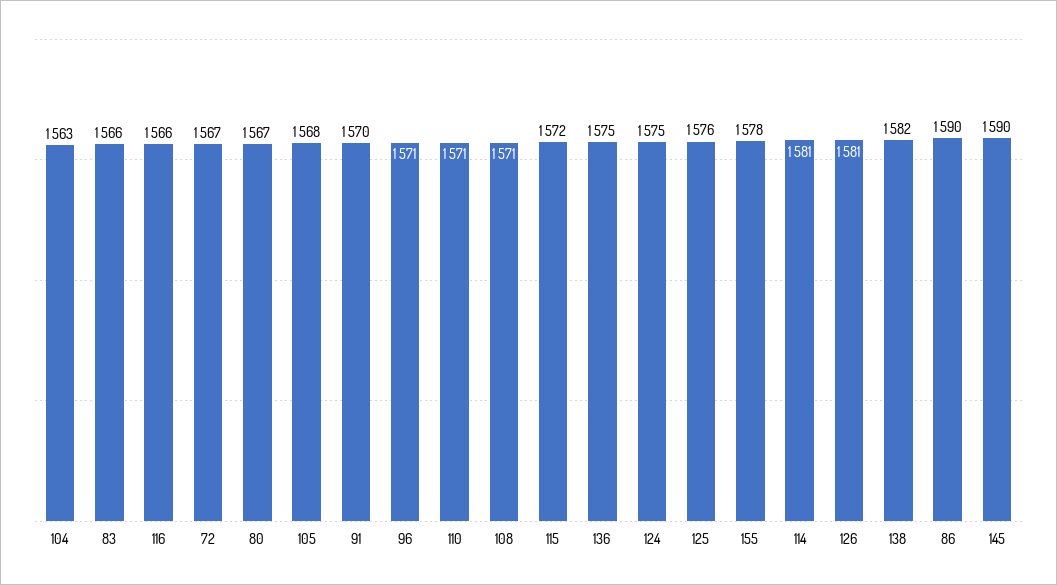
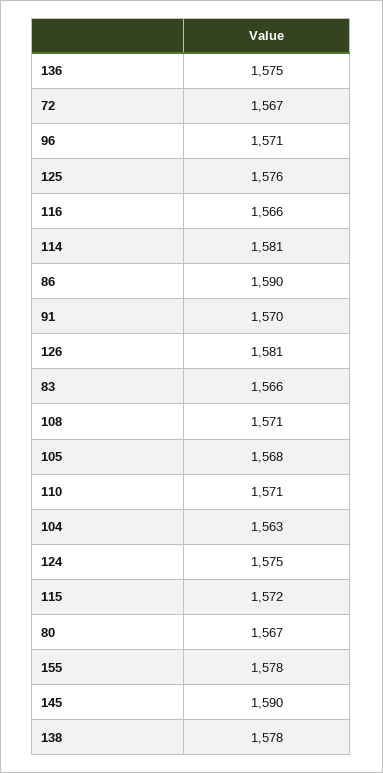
  {
    "104": 1563,
    "83": 1566,
    "116": 1566,
    "72": 1567,
    "80": 1567,
    "105": 1568,
    "91": 1570,
    "96": 1571,
    "110": 1571,
    "108": 1571,
    "115": 1572,
    "136": 1575,
    "124": 1575,
    "125": 1576,
    "155": 1578,
    "114": 1581,
    "126": 1581,
-   "138": 1582,
+   "138": 1578,
    "86": 1590,
    "145": 1590
  }

